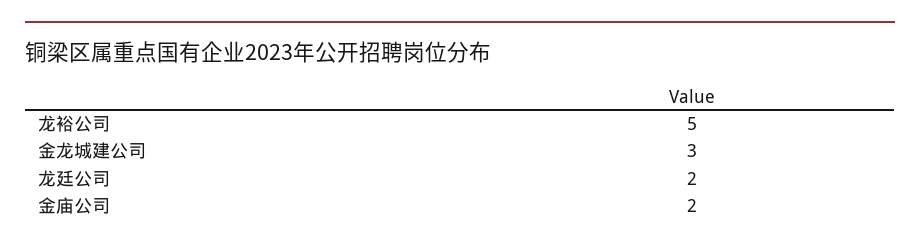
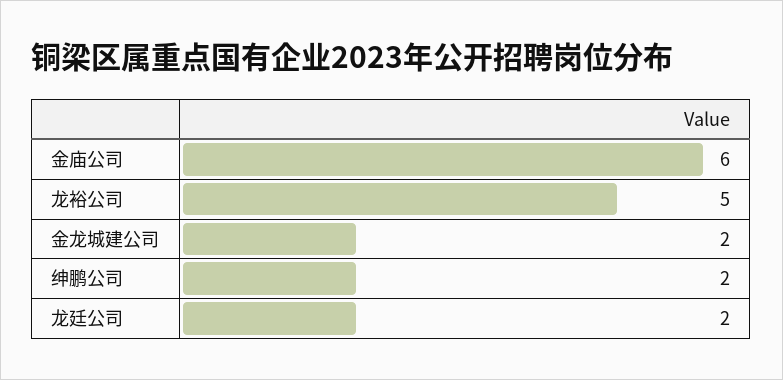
  {
    "龙裕公司": 5,
-   "金龙城建公司": 3,
+   "金龙城建公司": 2,
    "龙廷公司": 2,
-   "金庙公司": 2
+   "金庙公司": 6,
+   "绅鹏公司": 2
  }

